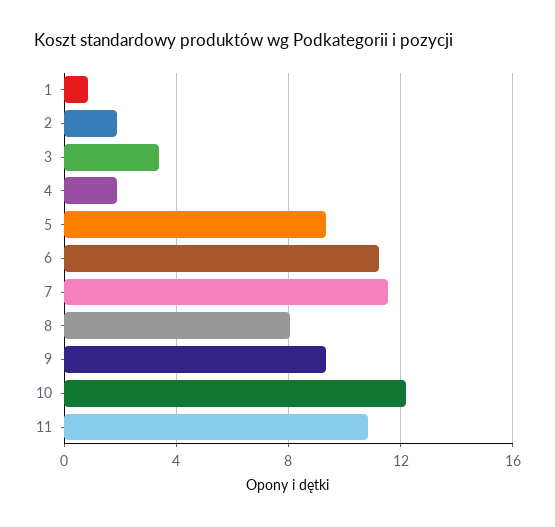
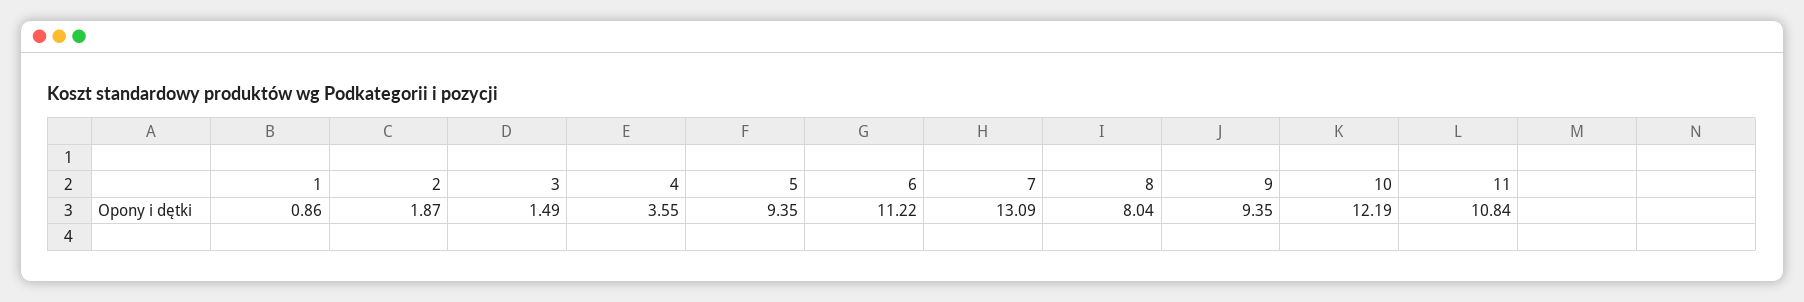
  {
    "1": 0.86,
    "2": 1.87,
-   "3": 3.5,
+   "3": 1.49,
-   "4": 2,
+   "4": 3.55,
    "5": 9.35,
    "6": 11.22,
-   "7": 11.5,
+   "7": 13.09,
    "8": 8.04,
    "9": 9.35,
    "10": 12.19,
    "11": 10.84
  }

